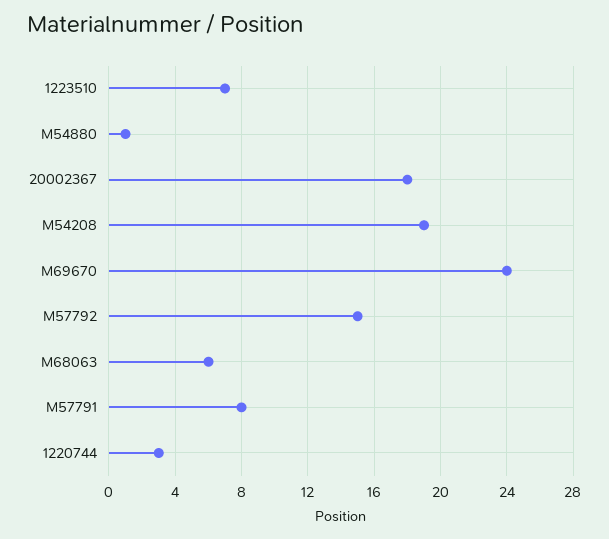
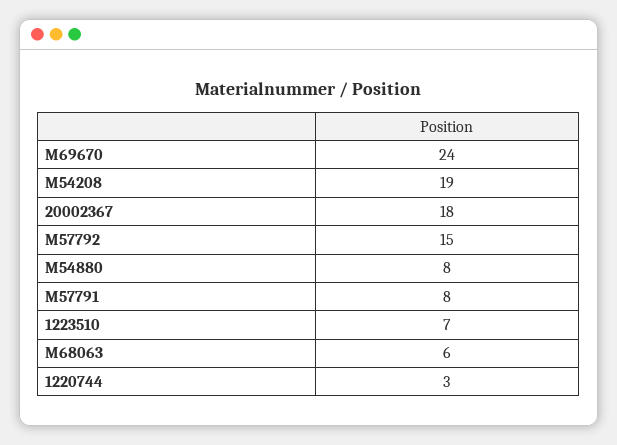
  {
    "1223510": 7,
-   "M54880": 1,
+   "M54880": 8,
    "20002367": 18,
    "M54208": 19,
    "M69670": 24,
    "M57792": 15,
    "M68063": 6,
    "M57791": 8,
    "1220744": 3
  }

